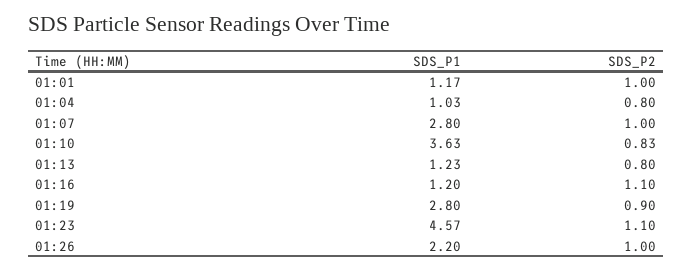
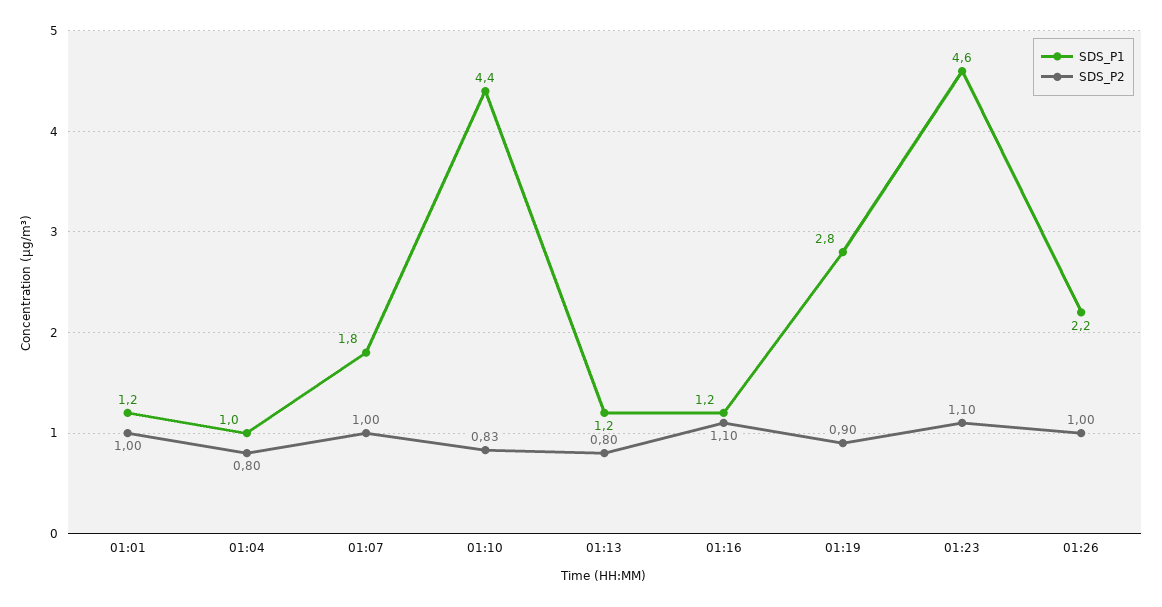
  {
    "SDS_P1": {
      "01:01": 1.17,
      "01:04": 1.03,
-     "01:07": 2.8,
+     "01:07": 1.8,
-     "01:10": 3.63,
+     "01:10": 4.4,
      "01:13": 1.23,
      "01:16": 1.2,
      "01:19": 2.8,
      "01:23": 4.57,
      "01:26": 2.2
    },
    "SDS_P2": {
      "01:01": 1,
      "01:04": 0.8,
      "01:07": 1,
      "01:10": 0.83,
      "01:13": 0.8,
      "01:16": 1.1,
      "01:19": 0.9,
      "01:23": 1.1,
      "01:26": 1
    }
  }

